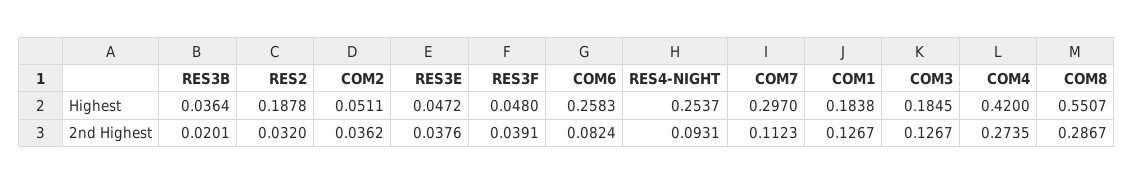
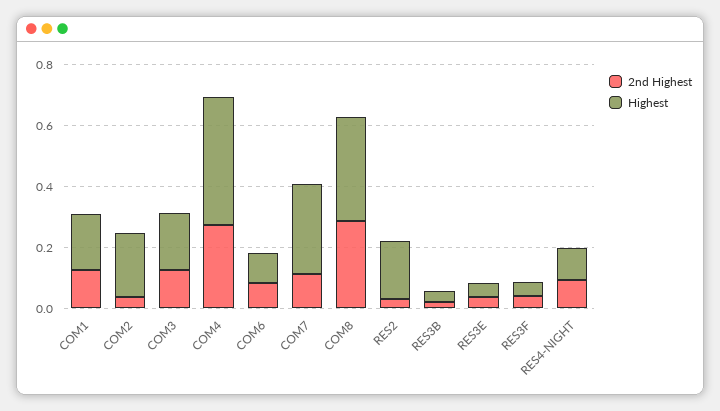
  {
    "Highest": {
      "RES3B": 0.0364,
      "RES2": 0.1878,
-     "COM2": 0.0511,
+     "COM2": 0.2,
      "RES3E": 0.0472,
      "RES3F": 0.048,
-     "COM6": 0.2583,
+     "COM6": 0.1,
-     "RES4-NIGHT": 0.2537,
+     "RES4-NIGHT": 0.1,
      "COM7": 0.297,
      "COM1": 0.1838,
      "COM3": 0.1845,
      "COM4": 0.42,
-     "COM8": 0.5507
+     "COM8": 0.35
    },
    "2nd Highest": {
      "RES3B": 0.0201,
      "RES2": 0.032,
      "COM2": 0.0362,
      "RES3E": 0.0376,
      "RES3F": 0.0391,
      "COM6": 0.0824,
      "RES4-NIGHT": 0.0931,
      "COM7": 0.1123,
      "COM1": 0.1267,
      "COM3": 0.1267,
      "COM4": 0.2735,
      "COM8": 0.2867
    }
  }

